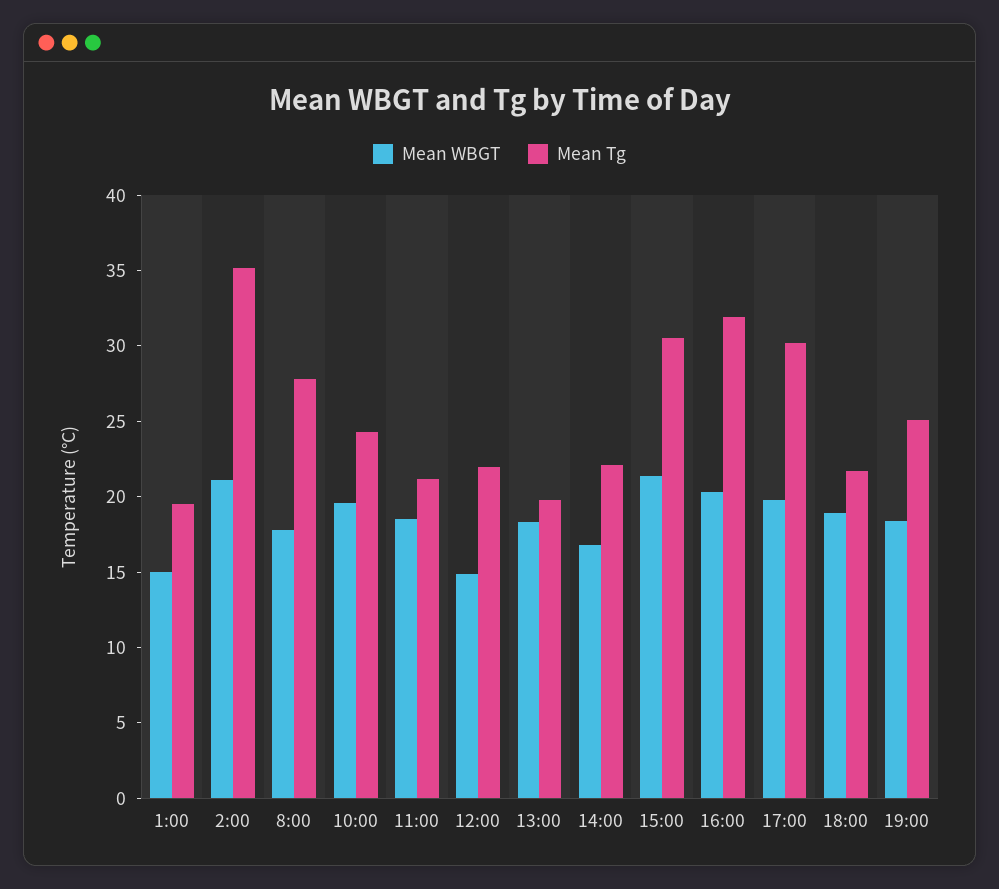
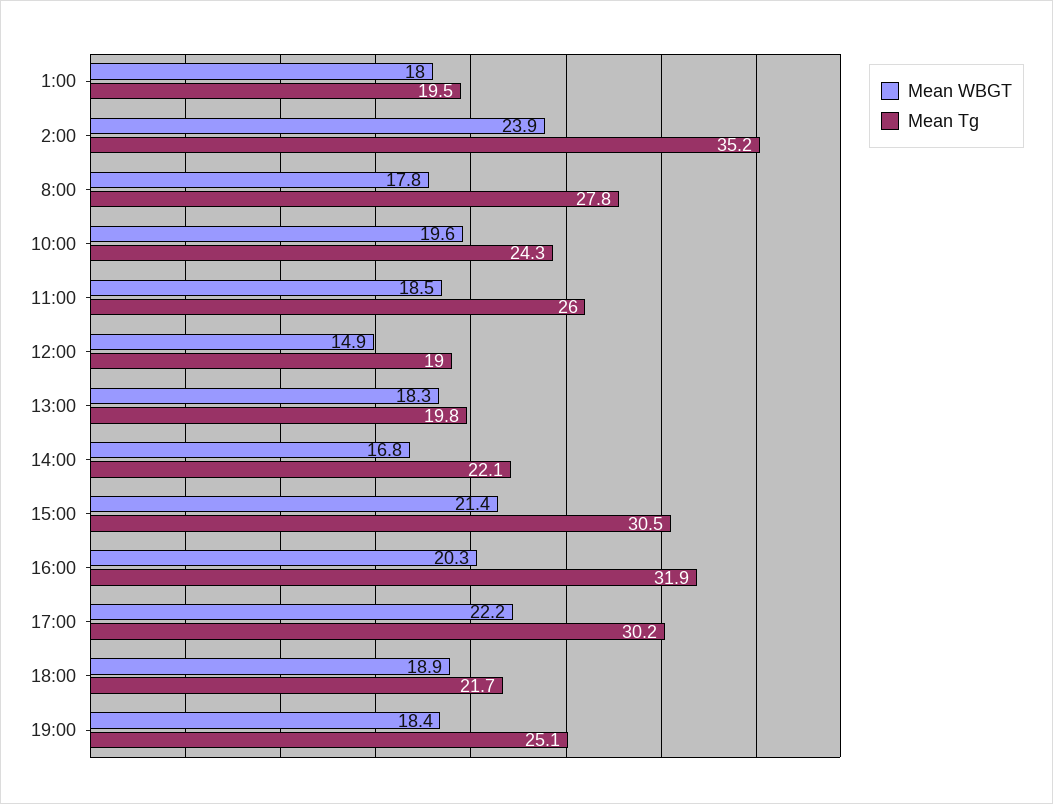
  {
    "Mean WBGT": {
-     "1:00": 15,
+     "1:00": 18,
-     "2:00": 21,
+     "2:00": 23.9,
      "8:00": 17.8,
      "10:00": 19.6,
      "11:00": 18.5,
      "12:00": 14.9,
      "13:00": 18.3,
      "14:00": 16.8,
      "15:00": 21.4,
      "16:00": 20.3,
-     "17:00": 20,
+     "17:00": 22.2,
      "18:00": 18.9,
      "19:00": 18.4
    },
    "Mean Tg": {
      "1:00": 19.5,
      "2:00": 35.2,
      "8:00": 27.8,
      "10:00": 24.3,
-     "11:00": 21,
+     "11:00": 26,
-     "12:00": 22,
+     "12:00": 19,
      "13:00": 19.8,
      "14:00": 22.1,
      "15:00": 30.5,
      "16:00": 31.9,
      "17:00": 30.2,
      "18:00": 21.7,
      "19:00": 25.1
    }
  }

